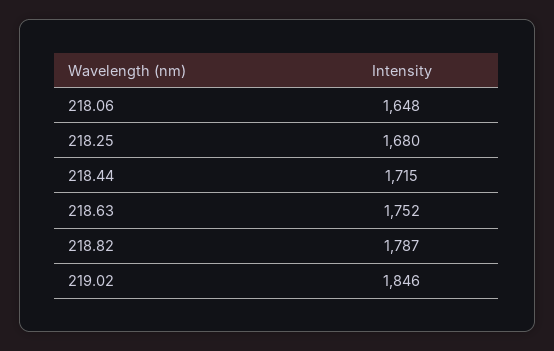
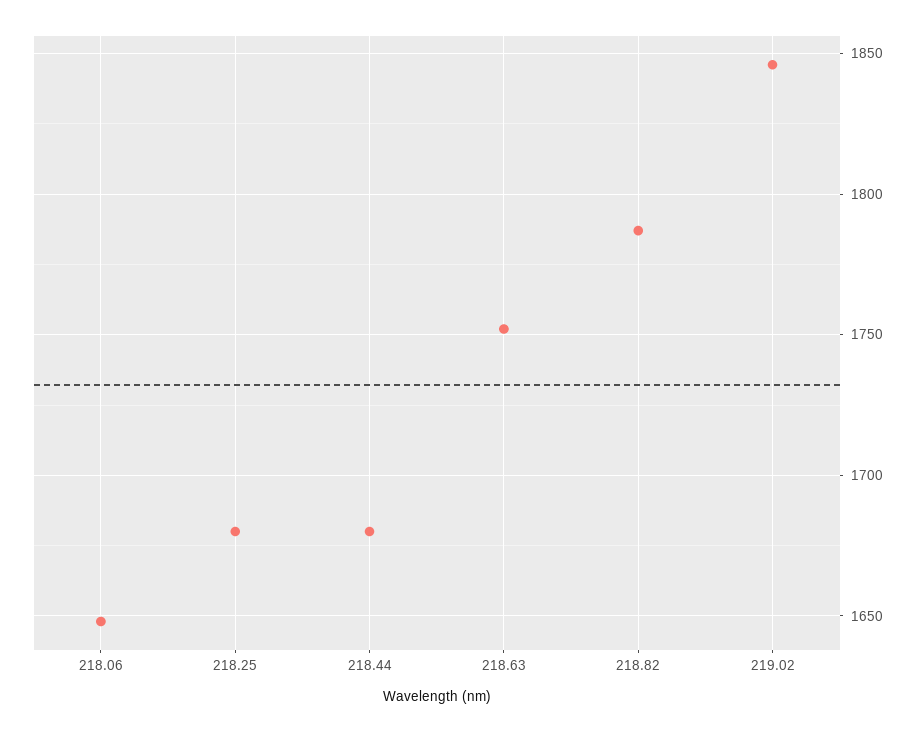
  {
    "218.06": 1648,
    "218.25": 1680,
-   "218.44": 1715,
+   "218.44": 1680,
    "218.63": 1752,
    "218.82": 1787,
    "219.02": 1846
  }

